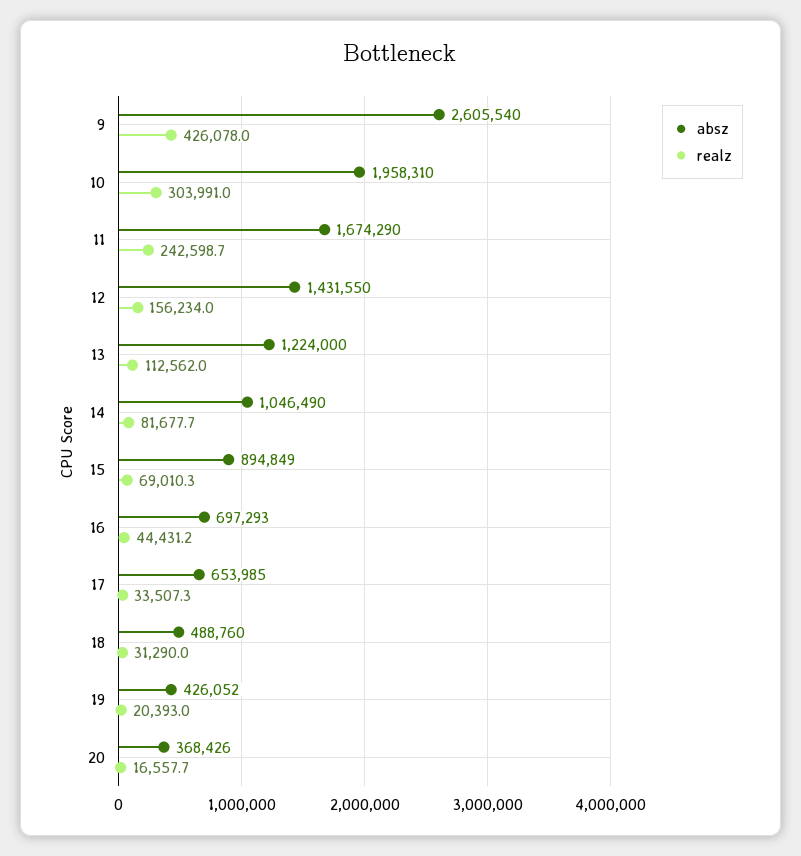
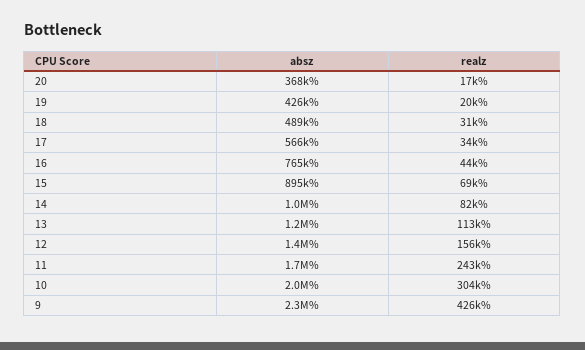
  {
    "absz": {
-     "9": 2605540,
+     "9": 2300000,
      "10": 1958310,
      "11": 1674290,
      "12": 1431550,
      "13": 1224000,
      "14": 1046490,
      "15": 894849,
-     "16": 697293,
+     "16": 765000,
-     "17": 653985,
+     "17": 566000,
      "18": 488760,
      "19": 426052,
      "20": 368426
    },
    "realz": {
      "9": 426078,
      "10": 303991,
      "11": 242598.7,
      "12": 156234,
      "13": 112562,
      "14": 81677.7,
      "15": 69010.3,
      "16": 44431.2,
      "17": 33507.3,
      "18": 31290,
      "19": 20393,
      "20": 16557.7
    }
  }

